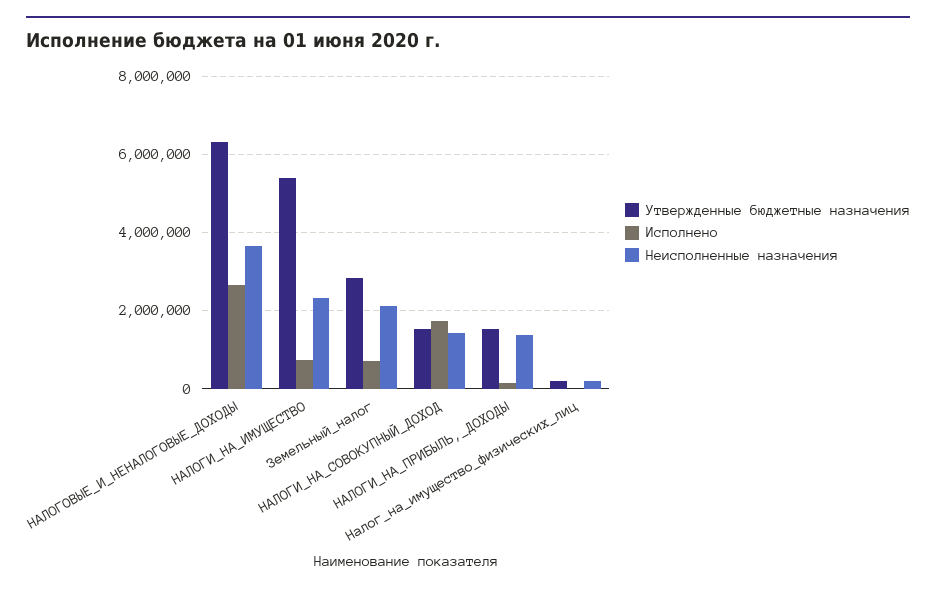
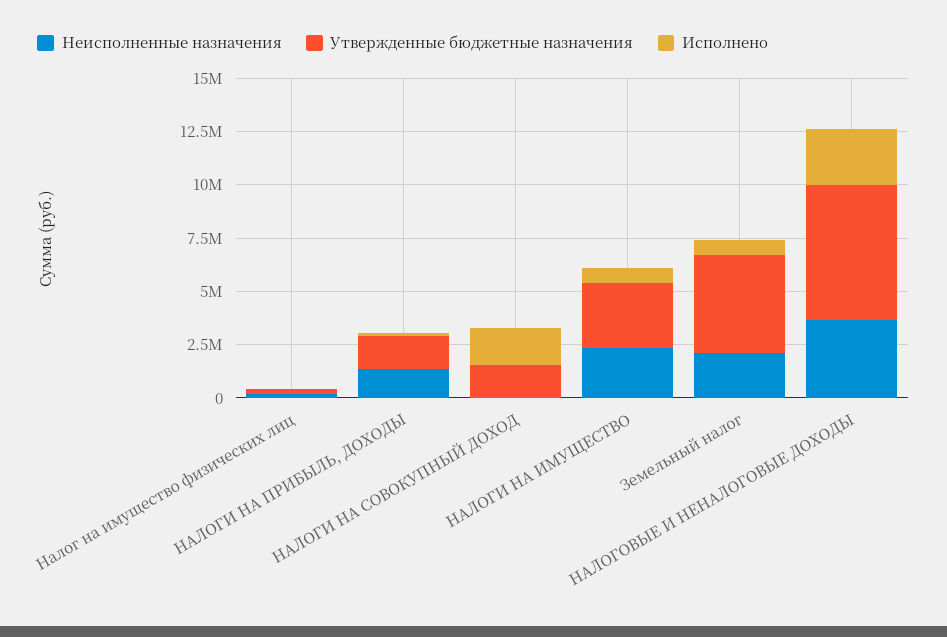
  {
    "Утвержденные бюджетные назначения": {
      "НАЛОГОВЫЕ_И_НЕНАЛОГОВЫЕ_ДОХОДЫ": 6400000,
-     "НАЛОГИ_НА_ИМУЩЕСТВО": 5400000,
+     "НАЛОГИ_НА_ИМУЩЕСТВО": 3000000,
-     "Земельный_налог": 2800000,
+     "Земельный_налог": 4500000,
      "НАЛОГИ_НА_СОВОКУПНЫЙ_ДОХОД": 1600000,
      "НАЛОГИ_НА_ПРИБЫЛЬ,_ДОХОДЫ": 1600000,
      "Налог_на_имущество_физических_лиц": 200000
    },
    "Исполнено": {
      "НАЛОГОВЫЕ_И_НЕНАЛОГОВЫЕ_ДОХОДЫ": 2600000,
      "НАЛОГИ_НА_ИМУЩЕСТВО": 800000,
      "Земельный_налог": 800000,
      "НАЛОГИ_НА_СОВОКУПНЫЙ_ДОХОД": 1800000,
      "НАЛОГИ_НА_ПРИБЫЛЬ,_ДОХОДЫ": 200000,
      "Налог_на_имущество_физических_лиц": 0
    },
    "Неисполненные назначения": {
      "НАЛОГОВЫЕ_И_НЕНАЛОГОВЫЕ_ДОХОДЫ": 3600000,
      "НАЛОГИ_НА_ИМУЩЕСТВО": 2400000,
      "Земельный_налог": 2200000,
-     "НАЛОГИ_НА_СОВОКУПНЫЙ_ДОХОД": 1400000,
+     "НАЛОГИ_НА_СОВОКУПНЫЙ_ДОХОД": 0,
      "НАЛОГИ_НА_ПРИБЫЛЬ,_ДОХОДЫ": 1400000,
      "Налог_на_имущество_физических_лиц": 200000
    }
  }

